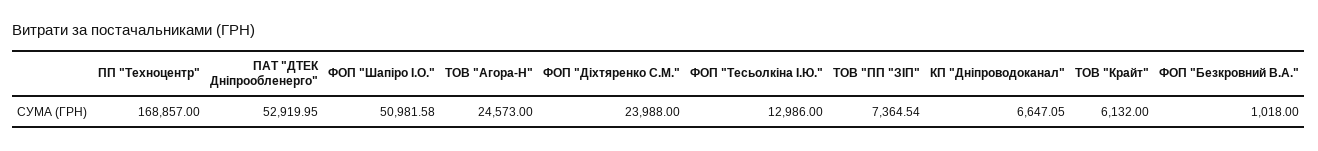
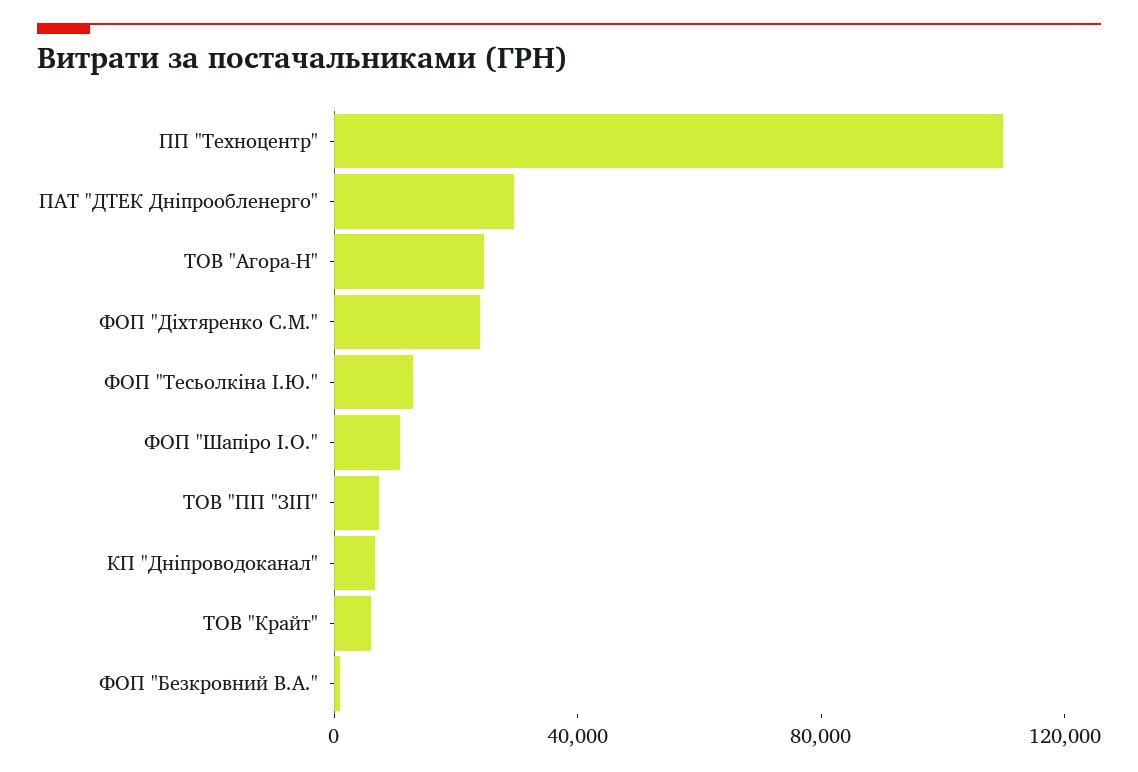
  {
-   "ПП \"Техноцентр\"": 168857,
+   "ПП \"Техноцентр\"": 110000,
-   "ПАТ \"ДТЕК Дніпрообленерго\"": 52919.95,
+   "ПАТ \"ДТЕК Дніпрообленерго\"": 30000,
-   "ФОП \"Шапіро І.О.\"": 50981.58,
+   "ФОП \"Шапіро І.О.\"": 10000,
    "ТОВ \"Агора-Н\"": 24573,
    "ФОП \"Діхтяренко С.М.\"": 23988,
    "ФОП \"Тесьолкіна І.Ю.\"": 12986,
    "ТОВ \"ПП \"ЗІП\"": 7364.54,
    "КП \"Дніпроводоканал\"": 6647.05,
    "ТОВ \"Крайт\"": 6132,
    "ФОП \"Безкровний В.А.\"": 1018
  }

